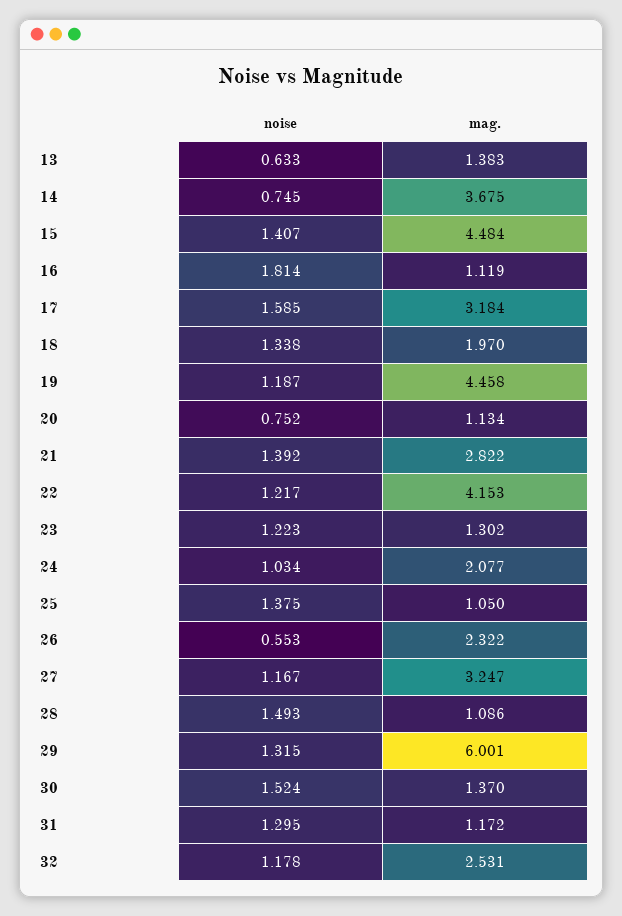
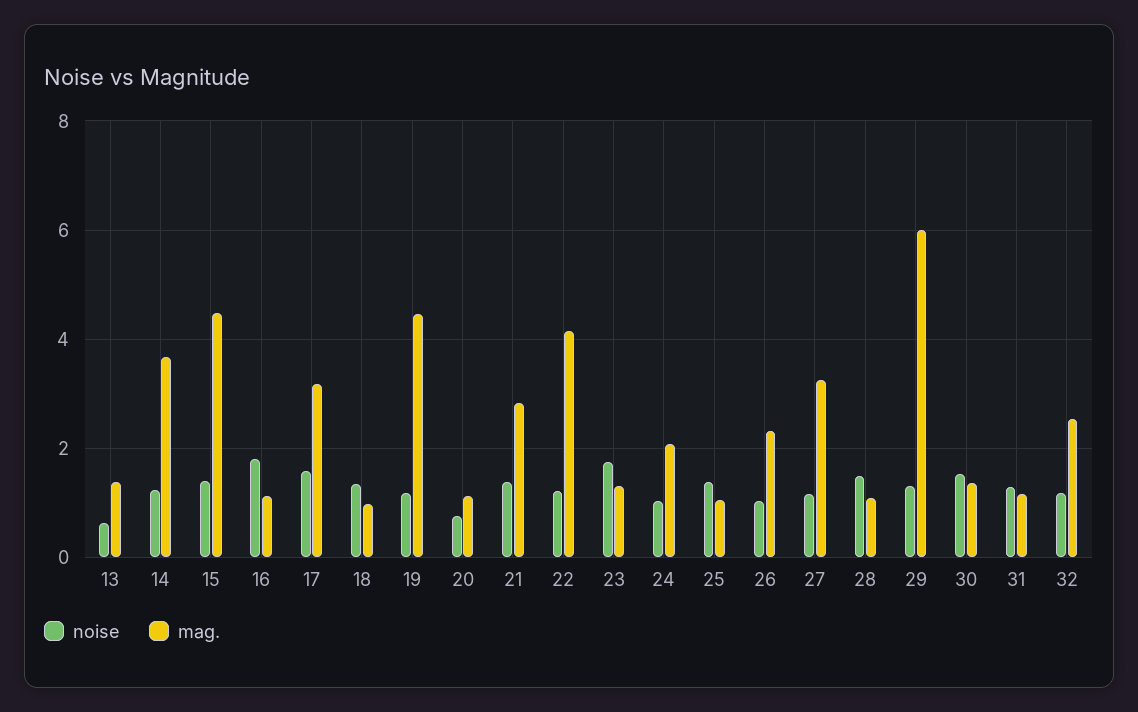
  {
    "noise": {
      "13": 0.633,
-     "14": 0.745,
+     "14": 1.2,
      "15": 1.407,
      "16": 1.814,
      "17": 1.585,
      "18": 1.338,
      "19": 1.187,
      "20": 0.752,
      "21": 1.392,
      "22": 1.217,
-     "23": 1.223,
+     "23": 1.8,
      "24": 1.034,
      "25": 1.375,
-     "26": 0.553,
+     "26": 1,
      "27": 1.167,
      "28": 1.493,
      "29": 1.315,
      "30": 1.524,
      "31": 1.295,
      "32": 1.178
    },
    "mag.": {
      "13": 1.383,
      "14": 3.675,
      "15": 4.484,
      "16": 1.119,
      "17": 3.184,
-     "18": 1.97,
+     "18": 1,
      "19": 4.458,
      "20": 1.134,
      "21": 2.822,
      "22": 4.153,
      "23": 1.302,
      "24": 2.077,
      "25": 1.05,
      "26": 2.322,
      "27": 3.247,
      "28": 1.086,
      "29": 6.001,
      "30": 1.37,
      "31": 1.172,
      "32": 2.531
    }
  }

